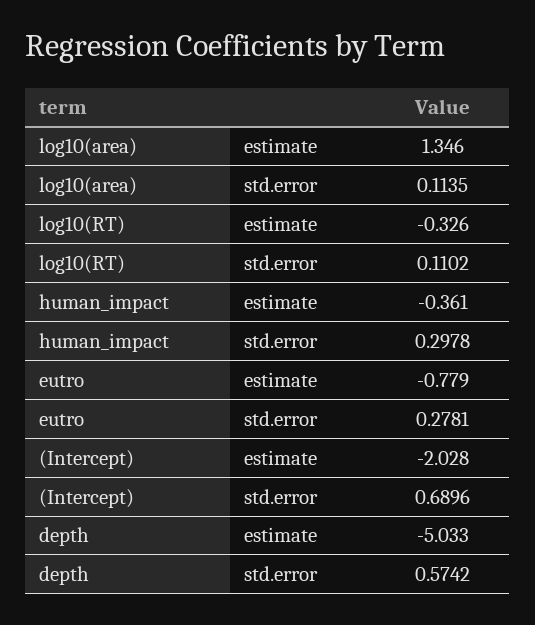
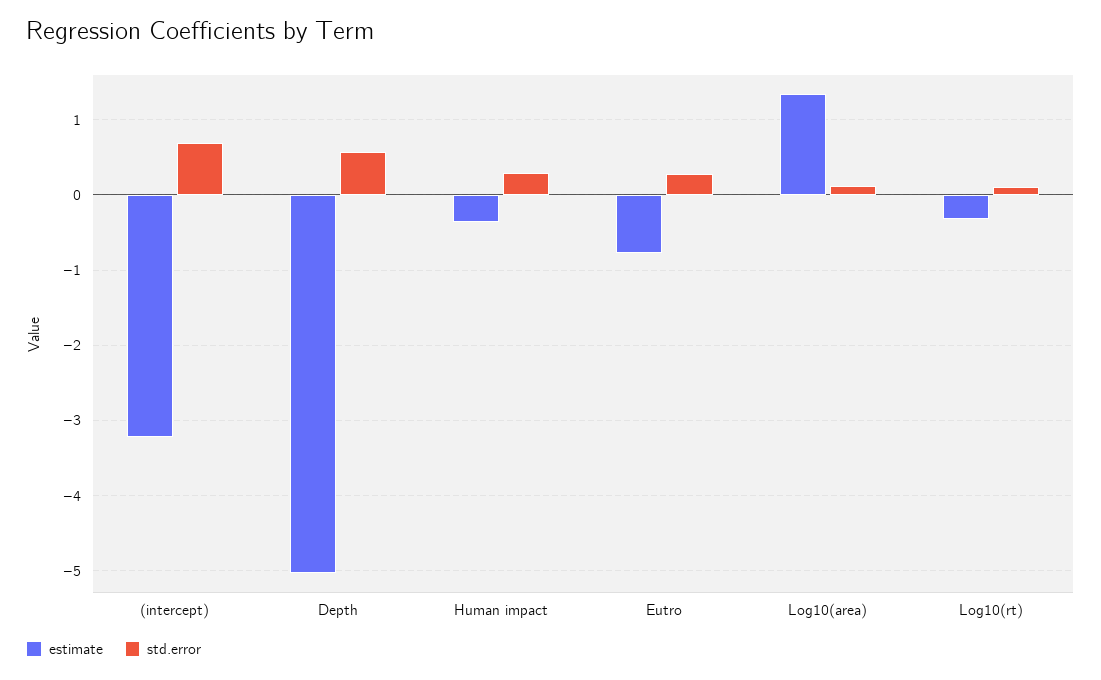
  {
    "estimate": {
      "log10(area)": 1.346,
      "log10(RT)": -0.326,
      "human_impact": -0.361,
      "eutro": -0.779,
-     "(Intercept)": -2.028,
+     "(Intercept)": -3.2,
      "depth": -5.033
    },
    "std.error": {
      "log10(area)": 0.1135,
      "log10(RT)": 0.1102,
      "human_impact": 0.2978,
      "eutro": 0.2781,
      "(Intercept)": 0.6896,
      "depth": 0.5742
    }
  }

